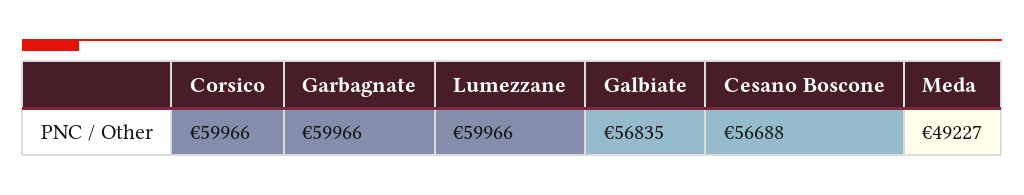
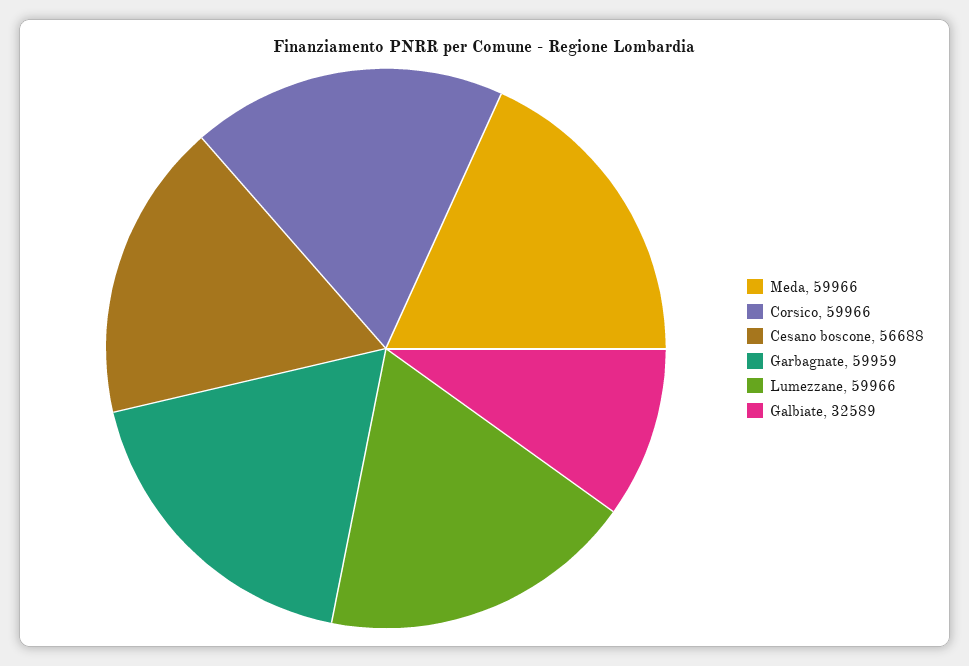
  {
    "Corsico": 59966,
-   "Garbagnate": 59966,
+   "Garbagnate": 59959,
    "Lumezzane": 59966,
-   "Galbiate": 56835,
+   "Galbiate": 32589,
    "Cesano Boscone": 56688,
-   "Meda": 49227
+   "Meda": 59966
  }

